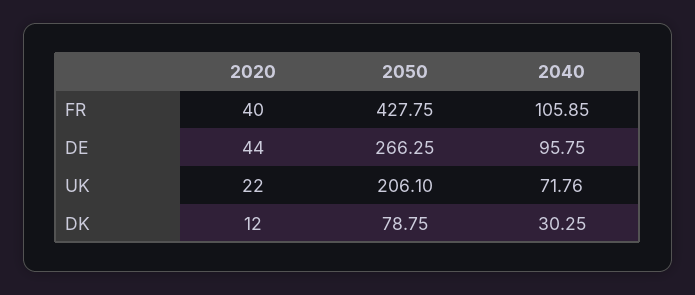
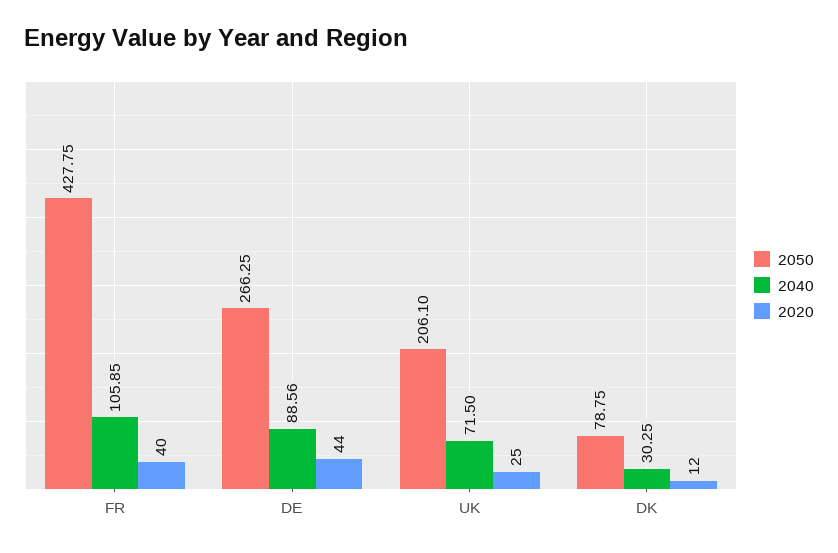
  {
    "2020": {
      "FR": 40,
      "DE": 44,
-     "UK": 22,
+     "UK": 25,
      "DK": 12
    },
    "2050": {
      "FR": 427.75,
      "DE": 266.25,
      "UK": 206.1,
      "DK": 78.75
    },
    "2040": {
      "FR": 105.85,
-     "DE": 95.75,
+     "DE": 88.56,
-     "UK": 71.76,
+     "UK": 71.5,
      "DK": 30.25
    }
  }

